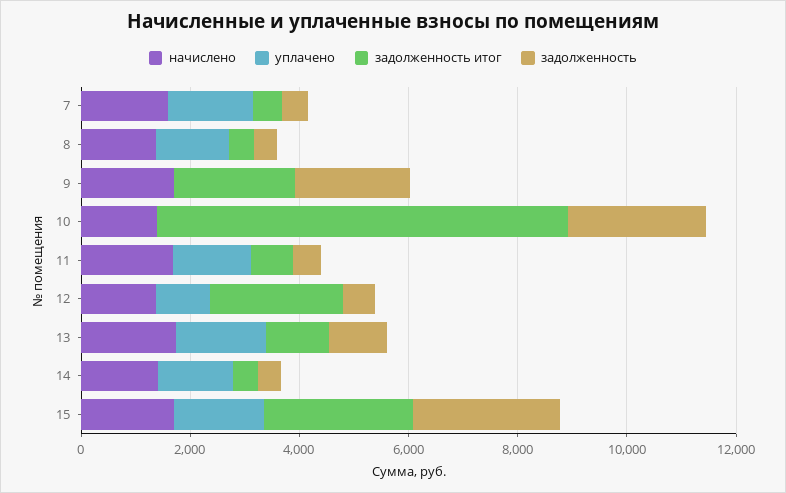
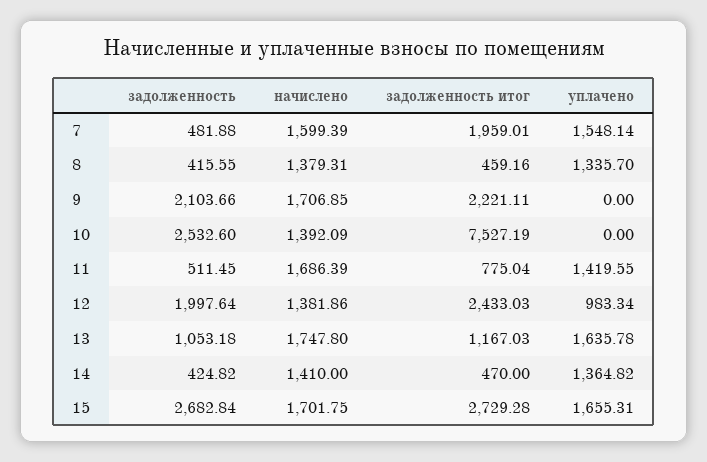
  {
    "начислено": {
      "7": 1599.39,
      "8": 1379.31,
      "9": 1706.85,
      "10": 1392.09,
      "11": 1686.39,
      "12": 1381.86,
      "13": 1747.8,
      "14": 1410,
      "15": 1701.75
    },
    "уплачено": {
      "7": 1548.14,
      "8": 1335.7,
      "9": 0,
      "10": 0,
      "11": 1419.55,
      "12": 983.34,
      "13": 1635.78,
      "14": 1364.82,
      "15": 1655.31
    },
    "задолженность итог": {
-     "7": 500,
+     "7": 1959.01,
      "8": 459.16,
      "9": 2221.11,
      "10": 7527.19,
      "11": 775.04,
      "12": 2433.03,
      "13": 1167.03,
      "14": 470,
      "15": 2729.28
    },
    "задолженность": {
      "7": 481.88,
      "8": 415.55,
      "9": 2103.66,
      "10": 2532.6,
      "11": 511.45,
-     "12": 500,
+     "12": 1997.64,
      "13": 1053.18,
      "14": 424.82,
      "15": 2682.84
    }
  }

